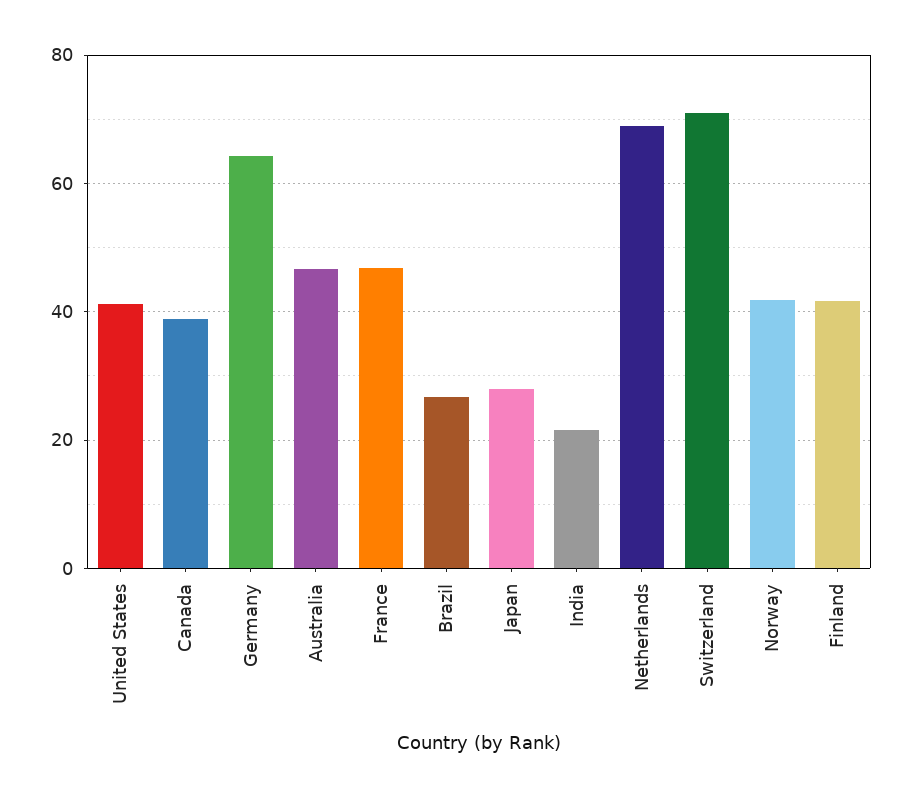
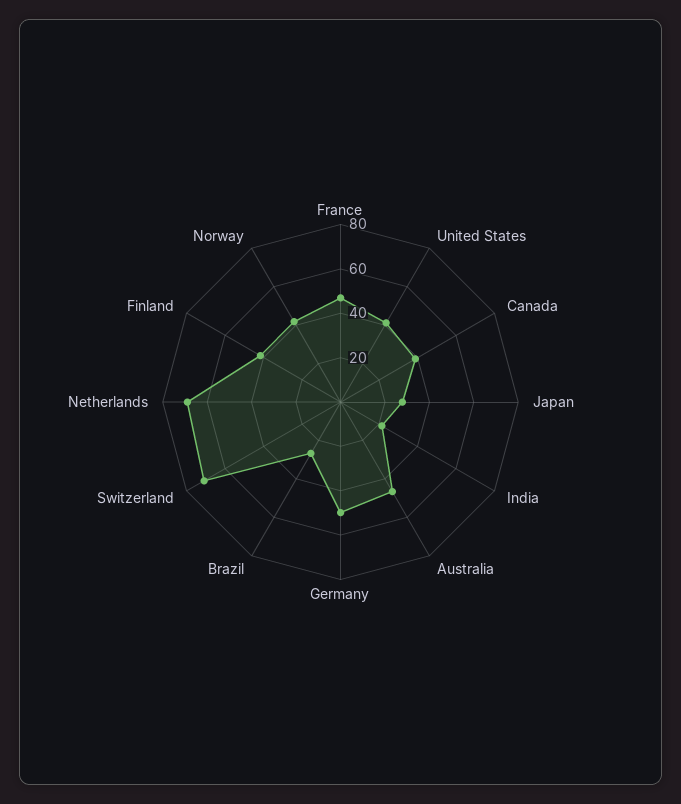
  {
    "United States": 42,
    "Canada": 38,
-   "Germany": 64,
+   "Germany": 50,
    "Australia": 46,
    "France": 46,
    "Brazil": 26,
    "Japan": 28,
    "India": 22,
    "Netherlands": 68,
    "Switzerland": 70,
    "Norway": 42,
    "Finland": 42
  }

